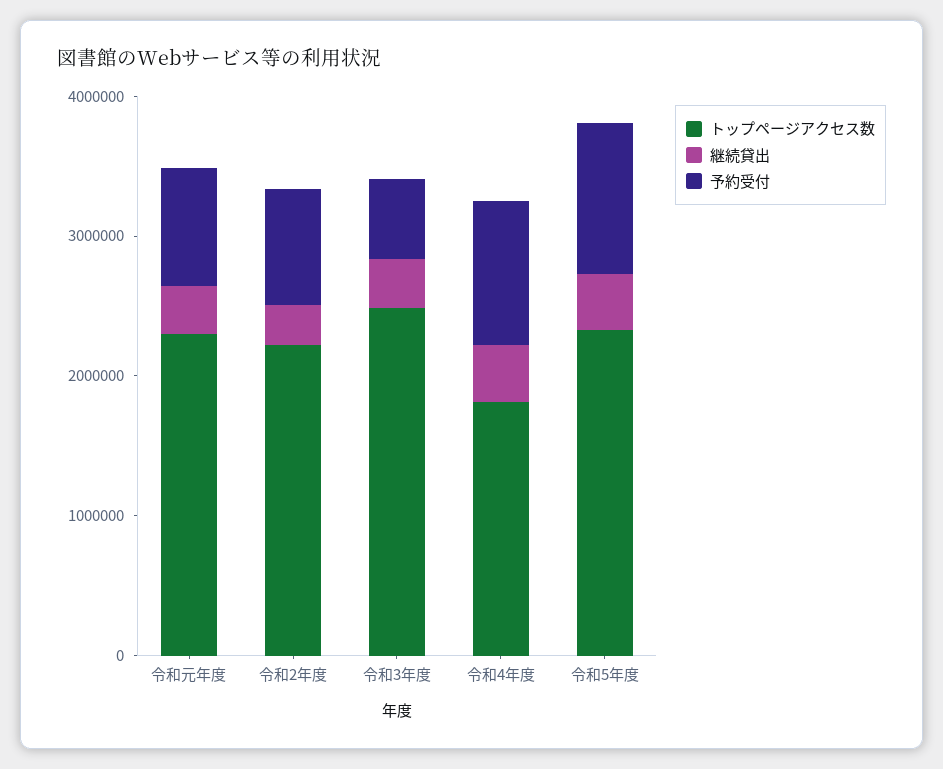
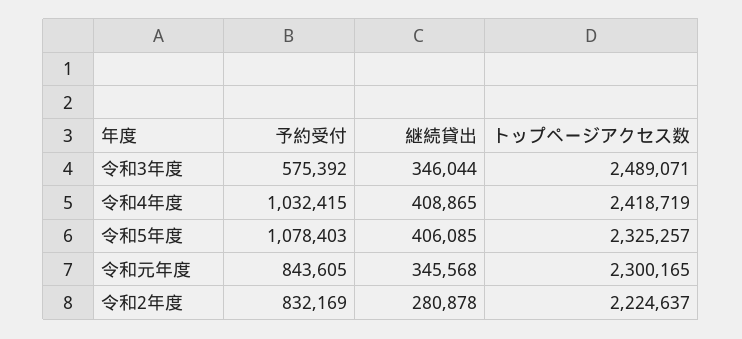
  {
    "トップページアクセス数": {
      "令和元年度": 2300165,
      "令和2年度": 2224637,
      "令和3年度": 2489071,
-     "令和4年度": 1800000,
+     "令和4年度": 2418719,
      "令和5年度": 2325257
    },
    "継続貸出": {
      "令和元年度": 345568,
      "令和2年度": 280878,
      "令和3年度": 346044,
      "令和4年度": 408865,
      "令和5年度": 406085
    },
    "予約受付": {
      "令和元年度": 843605,
      "令和2年度": 832169,
      "令和3年度": 575392,
      "令和4年度": 1032415,
      "令和5年度": 1078403
    }
  }

